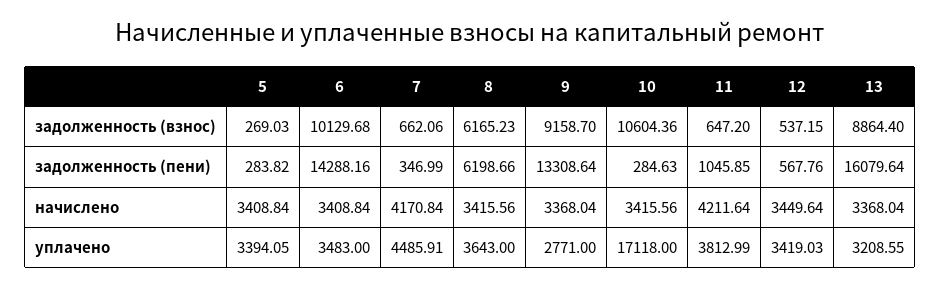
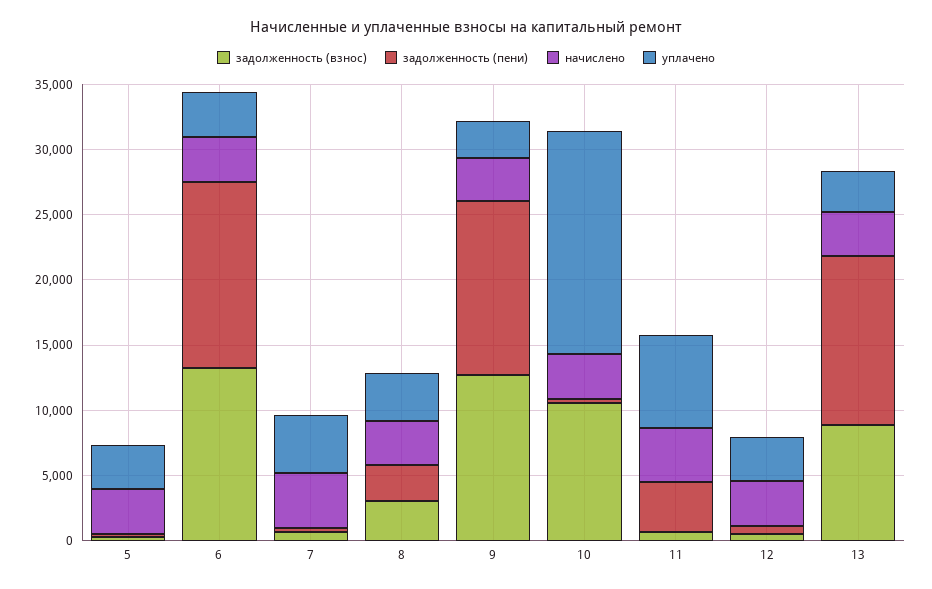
  {
    "задолженность (взнос)": {
      "5": 269.03,
-     "6": 10129.68,
+     "6": 13000,
      "7": 662.06,
-     "8": 6165.23,
+     "8": 3000,
-     "9": 9158.7,
+     "9": 13000,
      "10": 10604.36,
      "11": 647.2,
      "12": 537.15,
      "13": 8864.4
    },
    "задолженность (пени)": {
      "5": 283.82,
      "6": 14288.16,
      "7": 346.99,
-     "8": 6198.66,
+     "8": 3000,
      "9": 13308.64,
      "10": 284.63,
-     "11": 1045.85,
+     "11": 4000,
      "12": 567.76,
-     "13": 16079.64
+     "13": 13000
    },
    "начислено": {
      "5": 3408.84,
      "6": 3408.84,
      "7": 4170.84,
      "8": 3415.56,
      "9": 3368.04,
      "10": 3415.56,
      "11": 4211.64,
      "12": 3449.64,
      "13": 3368.04
    },
    "уплачено": {
      "5": 3394.05,
      "6": 3483,
      "7": 4485.91,
      "8": 3643,
      "9": 2771,
      "10": 17118,
-     "11": 3812.99,
+     "11": 7000,
      "12": 3419.03,
      "13": 3208.55
    }
  }

